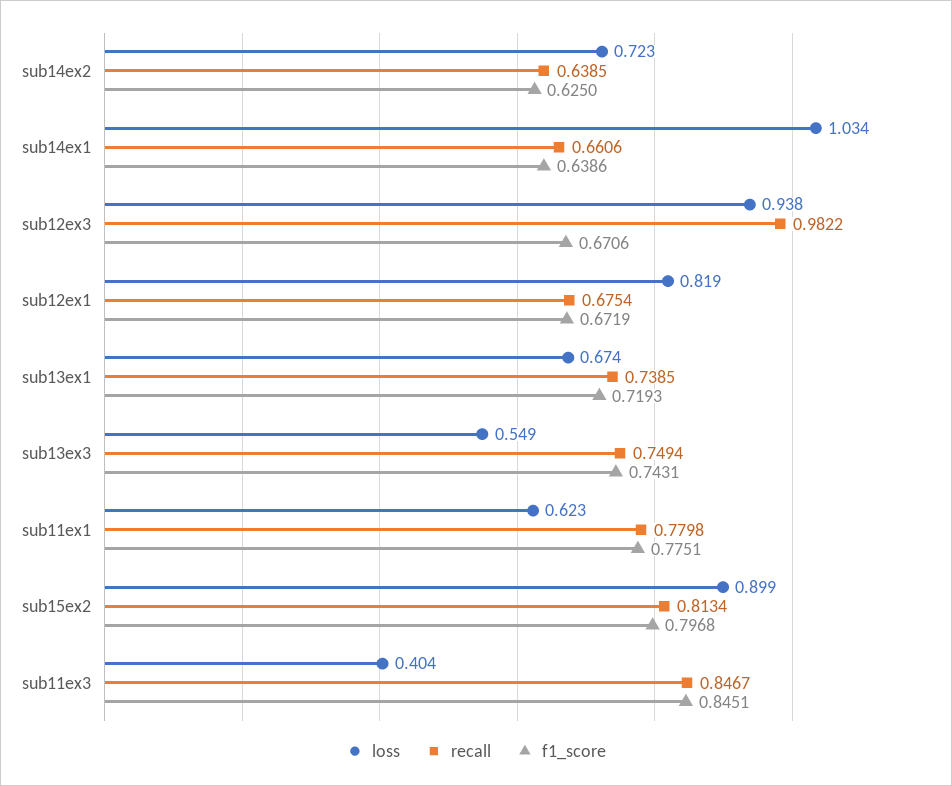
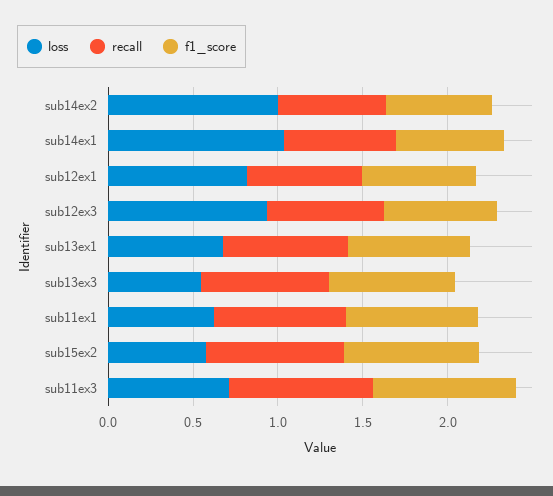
  {
    "loss": {
-     "sub14ex2": 0.723,
+     "sub14ex2": 1,
      "sub14ex1": 1.034,
      "sub12ex3": 0.938,
      "sub12ex1": 0.819,
      "sub13ex1": 0.674,
      "sub13ex3": 0.549,
      "sub11ex1": 0.623,
-     "sub15ex2": 0.899,
+     "sub15ex2": 0.6,
-     "sub11ex3": 0.404
+     "sub11ex3": 0.7
    },
    "recall": {
      "sub14ex2": 0.6385,
      "sub14ex1": 0.6606,
-     "sub12ex3": 0.9822,
+     "sub12ex3": 0.7,
      "sub12ex1": 0.6754,
      "sub13ex1": 0.7385,
      "sub13ex3": 0.7494,
      "sub11ex1": 0.7798,
      "sub15ex2": 0.8134,
      "sub11ex3": 0.8467
    },
    "f1_score": {
      "sub14ex2": 0.625,
      "sub14ex1": 0.6386,
      "sub12ex3": 0.6706,
      "sub12ex1": 0.6719,
      "sub13ex1": 0.7193,
      "sub13ex3": 0.7431,
      "sub11ex1": 0.7751,
      "sub15ex2": 0.7968,
      "sub11ex3": 0.8451
    }
  }

